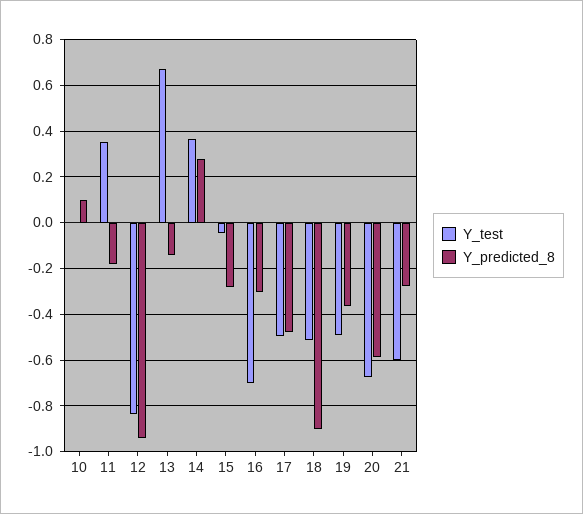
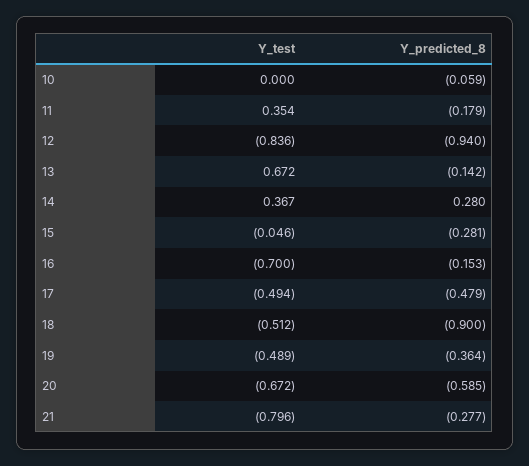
  {
    "Y_test": {
      "10": 0,
      "11": 0.354,
      "12": -0.836,
      "13": 0.672,
      "14": 0.367,
      "15": -0.046,
      "16": -0.7,
      "17": -0.494,
      "18": -0.512,
      "19": -0.489,
      "20": -0.672,
-     "21": -0.6
+     "21": -0.796
    },
    "Y_predicted_8": {
-     "10": 0.1,
+     "10": -0.059,
      "11": -0.179,
      "12": -0.94,
      "13": -0.142,
      "14": 0.28,
      "15": -0.281,
-     "16": -0.3,
+     "16": -0.153,
      "17": -0.479,
      "18": -0.9,
      "19": -0.364,
      "20": -0.585,
      "21": -0.277
    }
  }

